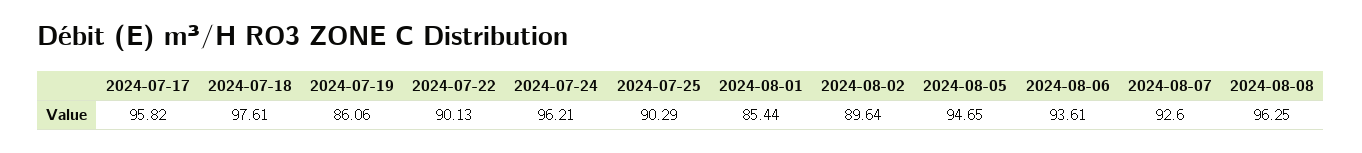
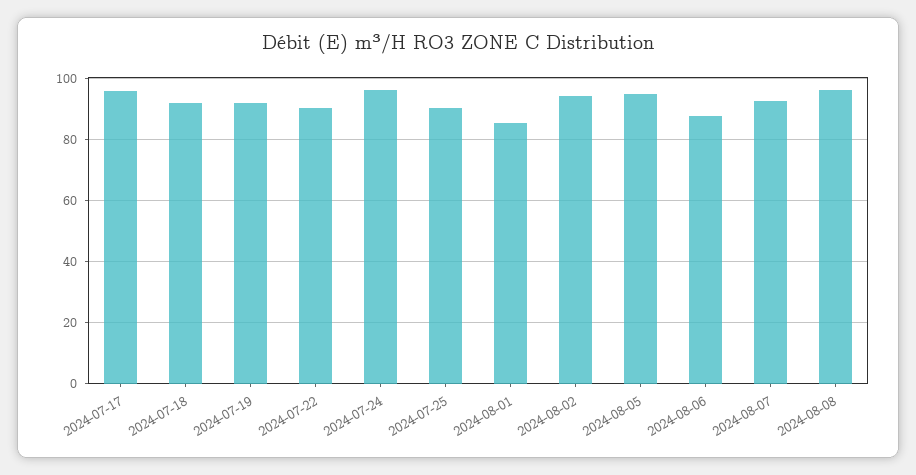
  {
    "2024-07-17": 95.82,
-   "2024-07-18": 97.61,
+   "2024-07-18": 92,
-   "2024-07-19": 86.06,
+   "2024-07-19": 92,
    "2024-07-22": 90.13,
    "2024-07-24": 96.21,
    "2024-07-25": 90.29,
    "2024-08-01": 85.44,
-   "2024-08-02": 89.64,
+   "2024-08-02": 94,
    "2024-08-05": 94.65,
-   "2024-08-06": 93.61,
+   "2024-08-06": 88,
    "2024-08-07": 92.6,
    "2024-08-08": 96.25
  }

